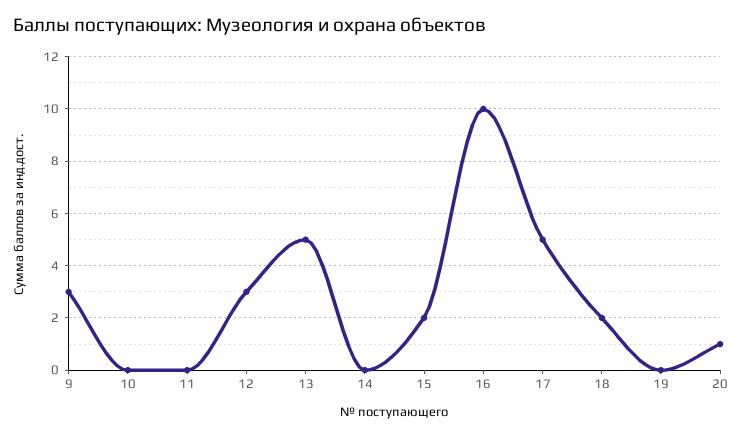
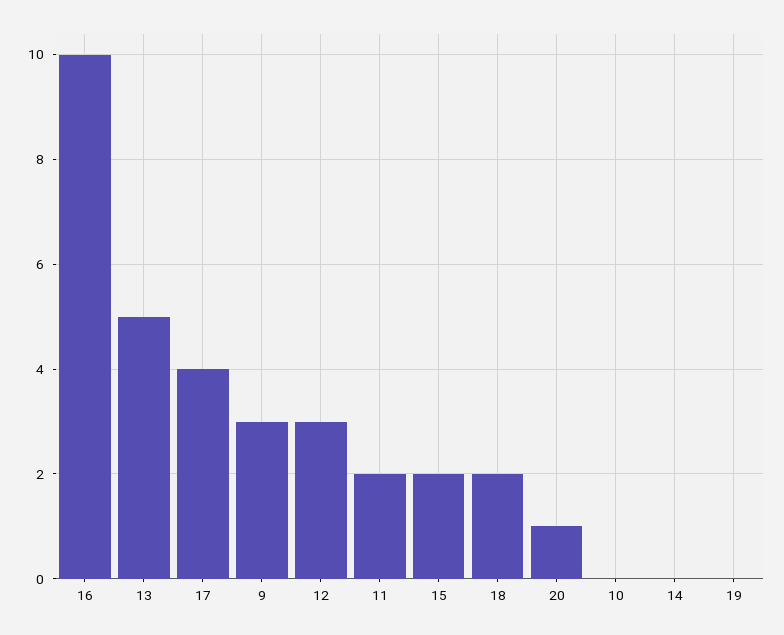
  {
    "9": 3,
    "10": 0,
-   "11": 0,
+   "11": 2,
    "12": 3,
    "13": 5,
    "14": 0,
    "15": 2,
    "16": 10,
-   "17": 5,
+   "17": 4,
    "18": 2,
    "19": 0,
    "20": 1
  }

